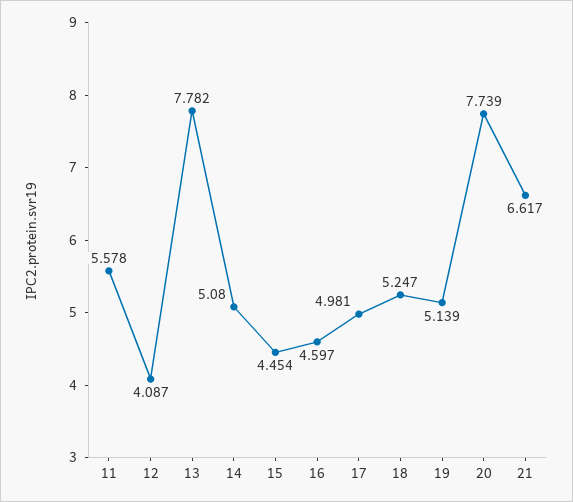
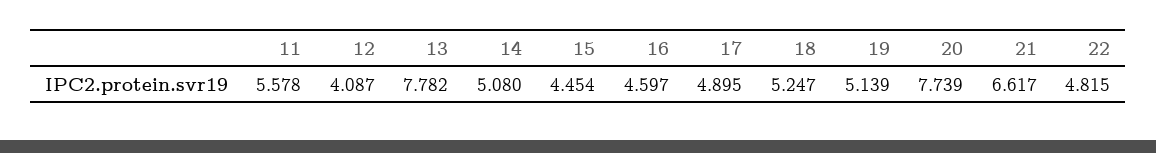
  {
    "11": 5.578,
    "12": 4.087,
    "13": 7.782,
    "14": 5.08,
    "15": 4.454,
    "16": 4.597,
-   "17": 4.981,
+   "17": 4.895,
    "18": 5.247,
    "19": 5.139,
    "20": 7.739,
-   "21": 6.617
+   "21": 6.617,
+   "22": 4.815
  }

